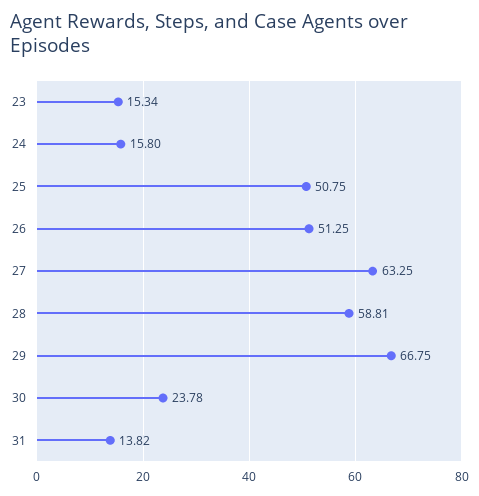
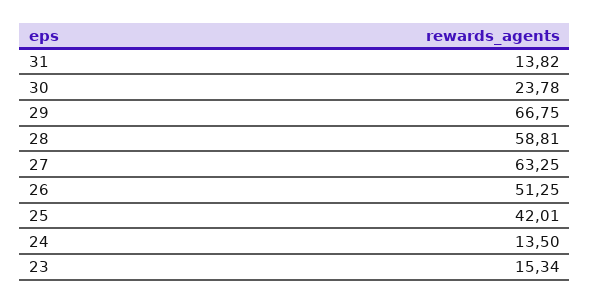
  {
    "23": 15.34,
-   "24": 15.8,
+   "24": 13.5,
-   "25": 50.75,
+   "25": 42.01,
    "26": 51.25,
    "27": 63.25,
    "28": 58.81,
    "29": 66.75,
    "30": 23.78,
    "31": 13.82
  }

